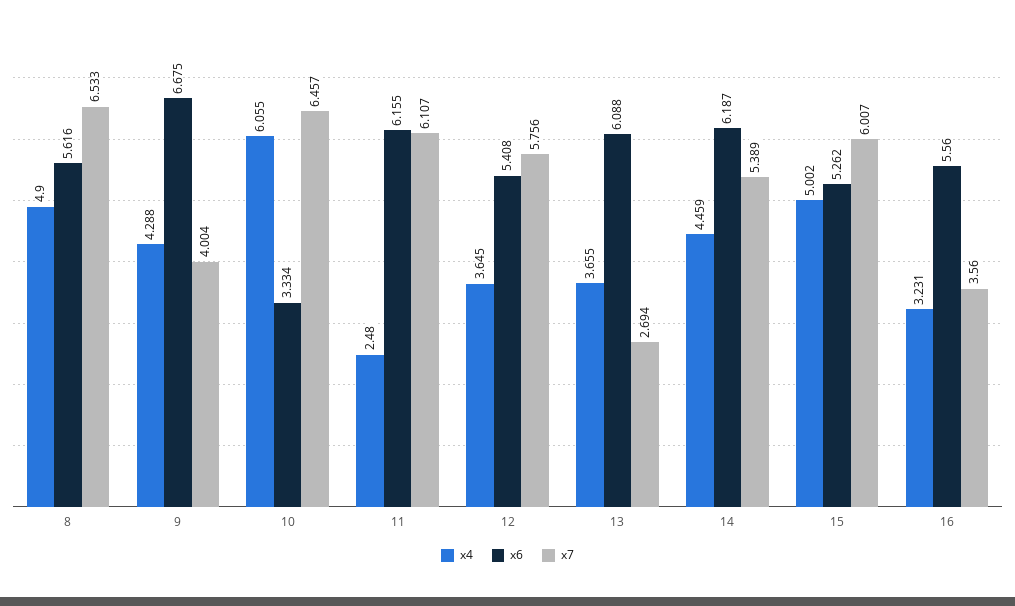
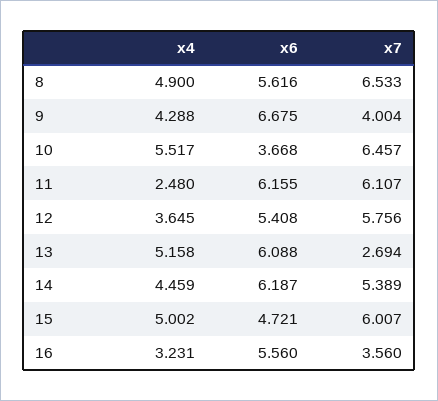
  {
    "x4": {
      "8": 4.9,
      "9": 4.288,
-     "10": 6.055,
+     "10": 5.517,
      "11": 2.48,
      "12": 3.645,
-     "13": 3.655,
+     "13": 5.158,
      "14": 4.459,
      "15": 5.002,
      "16": 3.231
    },
    "x6": {
      "8": 5.616,
      "9": 6.675,
-     "10": 3.334,
+     "10": 3.668,
      "11": 6.155,
      "12": 5.408,
      "13": 6.088,
      "14": 6.187,
-     "15": 5.262,
+     "15": 4.721,
      "16": 5.56
    },
    "x7": {
      "8": 6.533,
      "9": 4.004,
      "10": 6.457,
      "11": 6.107,
      "12": 5.756,
      "13": 2.694,
      "14": 5.389,
      "15": 6.007,
      "16": 3.56
    }
  }

